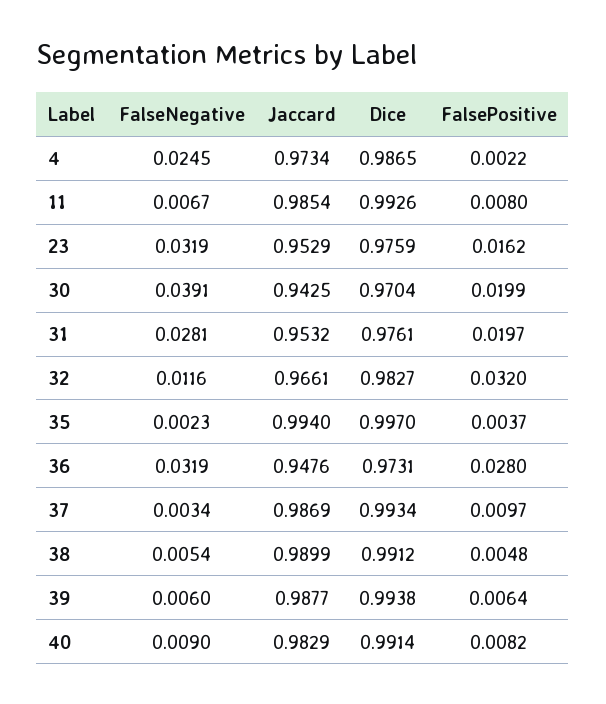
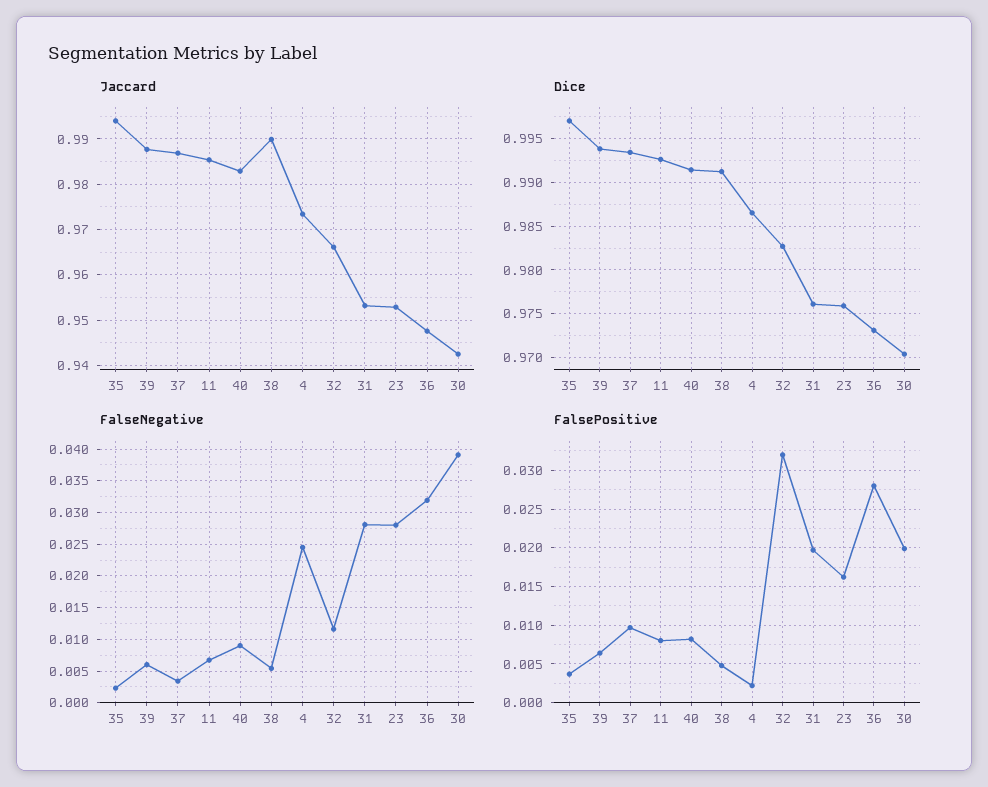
  {
    "FalseNegative": {
      "4": 0.0245,
      "11": 0.0067,
-     "23": 0.0319,
+     "23": 0.028,
      "30": 0.0391,
      "31": 0.0281,
      "32": 0.0116,
      "35": 0.0023,
      "36": 0.0319,
      "37": 0.0034,
      "38": 0.0054,
      "39": 0.006,
      "40": 0.009
    },
    "Jaccard": {
      "4": 0.9734,
      "11": 0.9854,
      "23": 0.9529,
      "30": 0.9425,
      "31": 0.9532,
      "32": 0.9661,
      "35": 0.994,
      "36": 0.9476,
      "37": 0.9869,
      "38": 0.9899,
      "39": 0.9877,
      "40": 0.9829
    },
    "Dice": {
      "4": 0.9865,
      "11": 0.9926,
      "23": 0.9759,
      "30": 0.9704,
      "31": 0.9761,
      "32": 0.9827,
      "35": 0.997,
      "36": 0.9731,
      "37": 0.9934,
      "38": 0.9912,
      "39": 0.9938,
      "40": 0.9914
    },
    "FalsePositive": {
      "4": 0.0022,
      "11": 0.008,
      "23": 0.0162,
      "30": 0.0199,
      "31": 0.0197,
      "32": 0.032,
      "35": 0.0037,
      "36": 0.028,
      "37": 0.0097,
      "38": 0.0048,
      "39": 0.0064,
      "40": 0.0082
    }
  }

